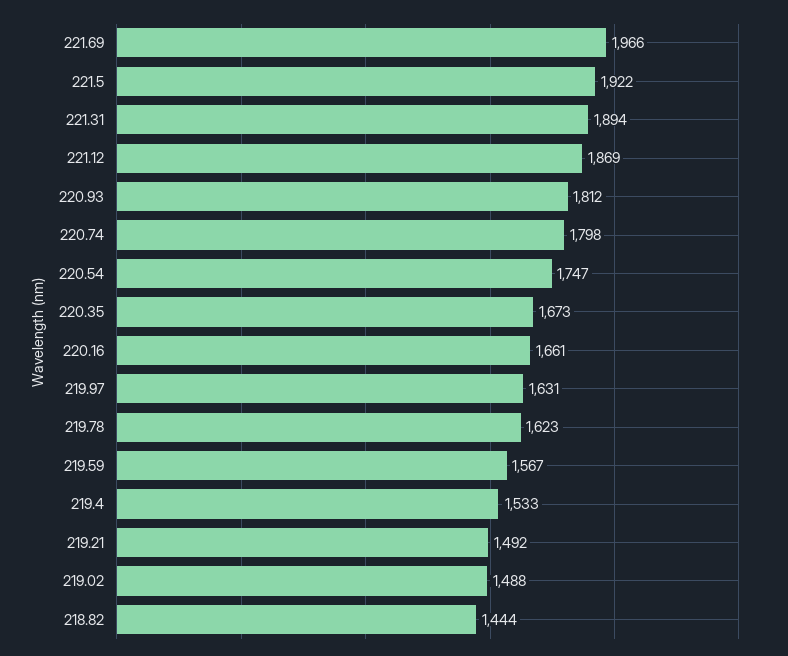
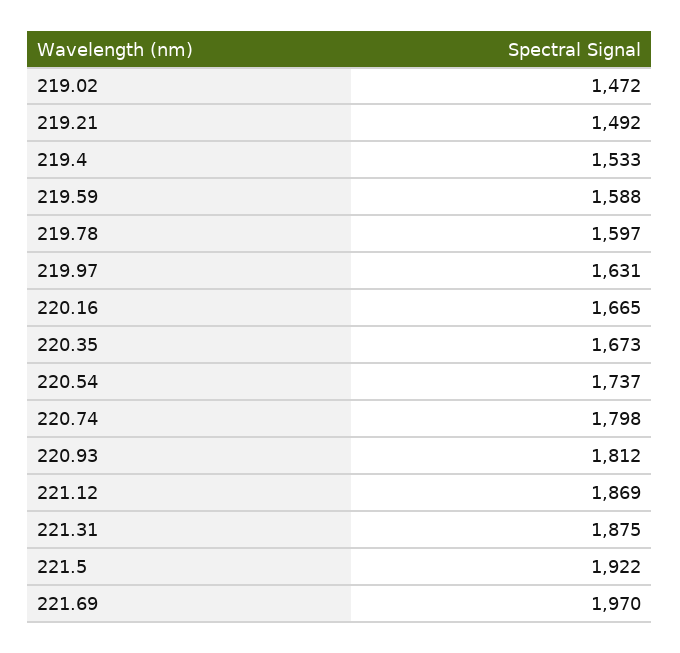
  {
-   "221.69": 1966,
+   "221.69": 1970,
    "221.5": 1922,
-   "221.31": 1894,
+   "221.31": 1875,
    "221.12": 1869,
    "220.93": 1812,
    "220.74": 1798,
-   "220.54": 1747,
+   "220.54": 1737,
    "220.35": 1673,
-   "220.16": 1661,
+   "220.16": 1665,
    "219.97": 1631,
-   "219.78": 1623,
+   "219.78": 1597,
-   "219.59": 1567,
+   "219.59": 1588,
    "219.4": 1533,
    "219.21": 1492,
-   "219.02": 1488,
+   "219.02": 1472
-   "218.82": 1444
  }

